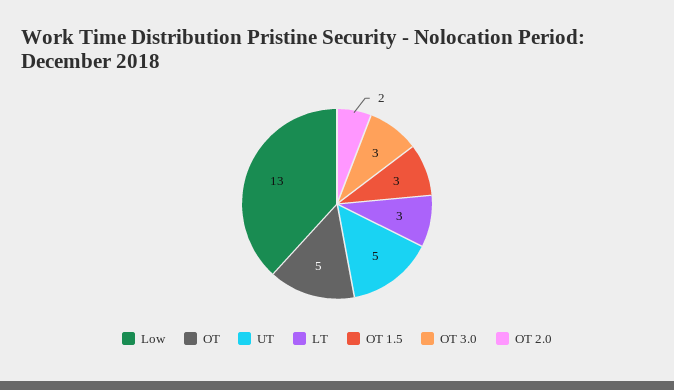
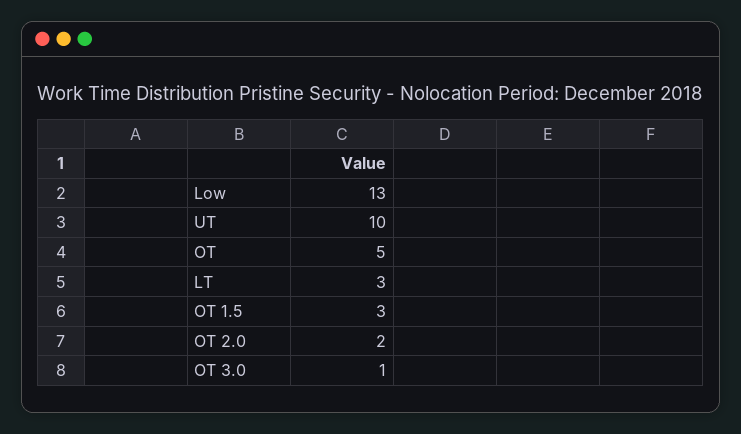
  {
    "Low": 13,
    "OT": 5,
-   "UT": 5,
+   "UT": 10,
    "LT": 3,
    "OT 1.5": 3,
-   "OT 3.0": 3,
+   "OT 3.0": 1,
    "OT 2.0": 2
  }

